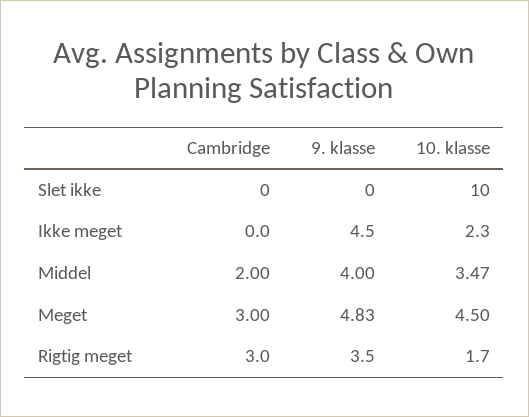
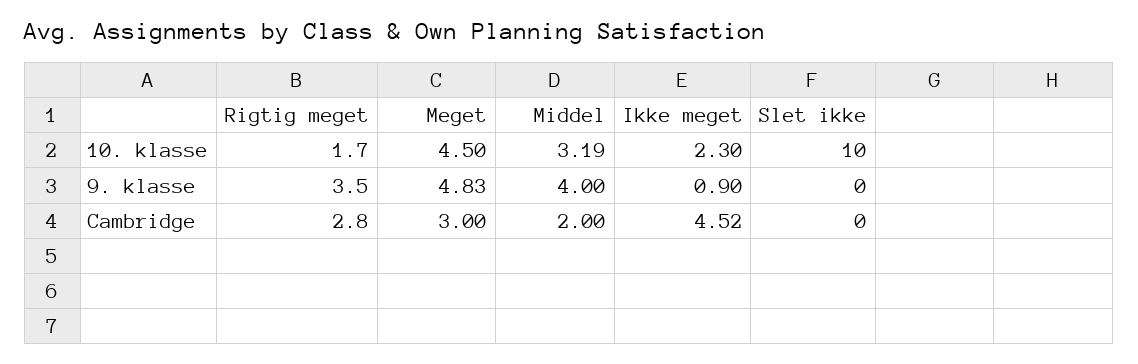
  {
    "Cambridge": {
      "Slet ikke": 0,
-     "Ikke meget": 0,
+     "Ikke meget": 4.52,
      "Middel": 2,
      "Meget": 3,
-     "Rigtig meget": 3
+     "Rigtig meget": 2.8
    },
    "9. klasse": {
      "Slet ikke": 0,
-     "Ikke meget": 4.5,
+     "Ikke meget": 0.9,
      "Middel": 4,
      "Meget": 4.83,
      "Rigtig meget": 3.5
    },
    "10. klasse": {
      "Slet ikke": 10,
      "Ikke meget": 2.3,
-     "Middel": 3.47,
+     "Middel": 3.19,
      "Meget": 4.5,
      "Rigtig meget": 1.7
    }
  }

